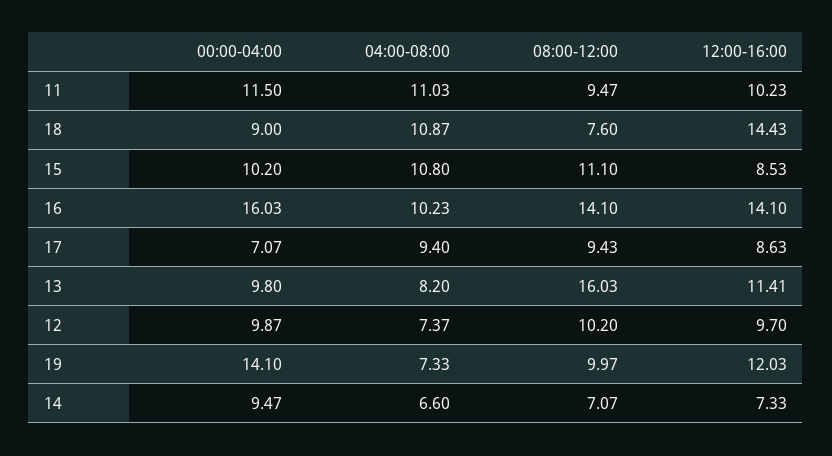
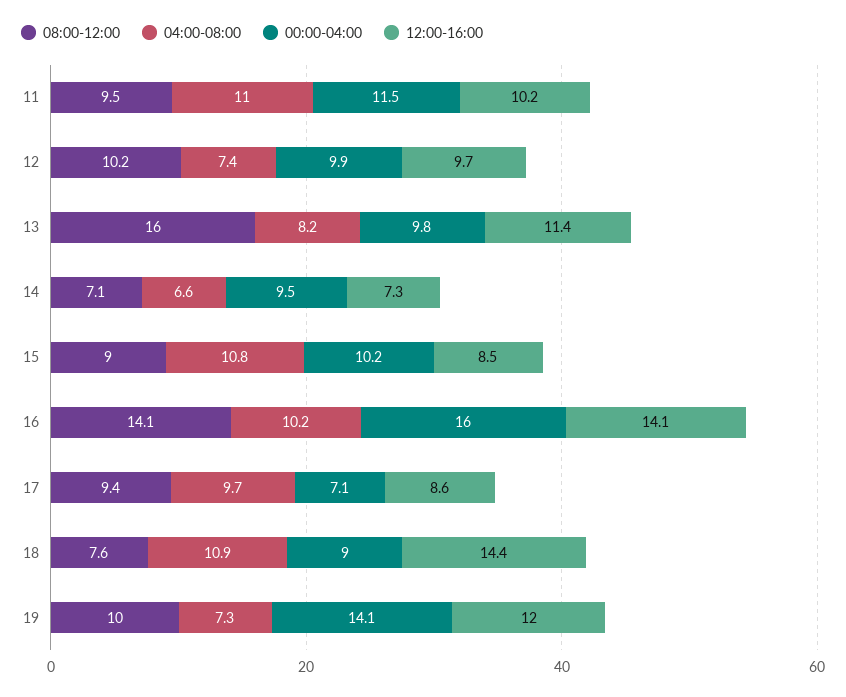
  {
    "00:00-04:00": {
      "11": 11.5,
      "18": 9,
      "15": 10.2,
      "16": 16.03,
      "17": 7.07,
      "13": 9.8,
      "12": 9.87,
      "19": 14.1,
      "14": 9.47
    },
    "04:00-08:00": {
      "11": 11.03,
      "18": 10.87,
      "15": 10.8,
      "16": 10.23,
-     "17": 9.4,
+     "17": 9.7,
      "13": 8.2,
      "12": 7.37,
      "19": 7.33,
      "14": 6.6
    },
    "08:00-12:00": {
      "11": 9.47,
      "18": 7.6,
-     "15": 11.1,
+     "15": 9,
      "16": 14.1,
      "17": 9.43,
      "13": 16.03,
      "12": 10.2,
      "19": 9.97,
      "14": 7.07
    },
    "12:00-16:00": {
      "11": 10.23,
      "18": 14.43,
      "15": 8.53,
      "16": 14.1,
      "17": 8.63,
      "13": 11.41,
      "12": 9.7,
      "19": 12.03,
      "14": 7.33
    }
  }

